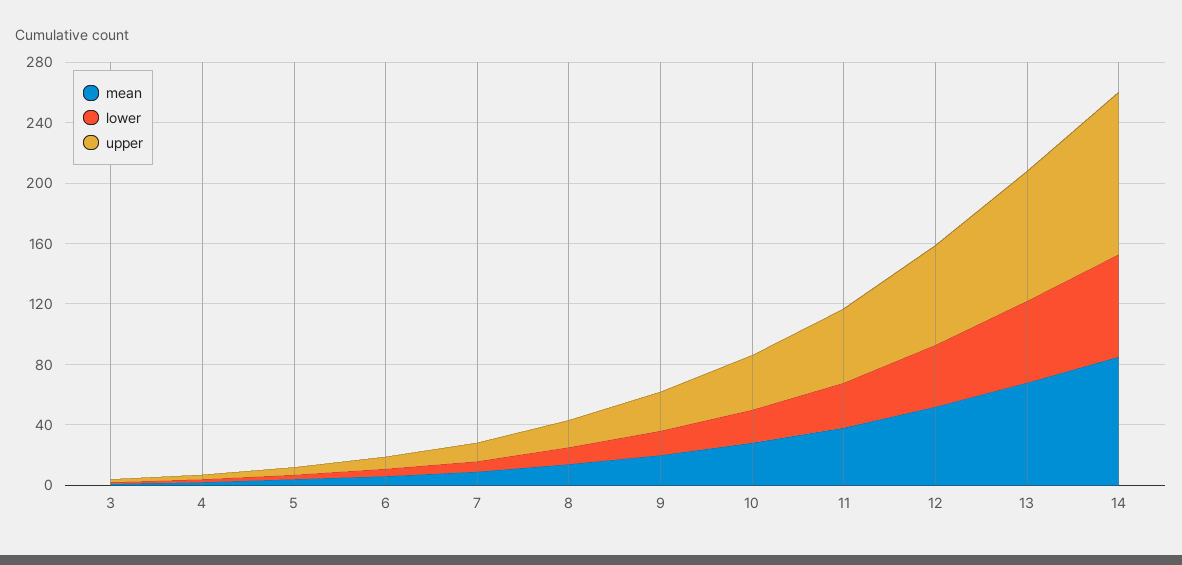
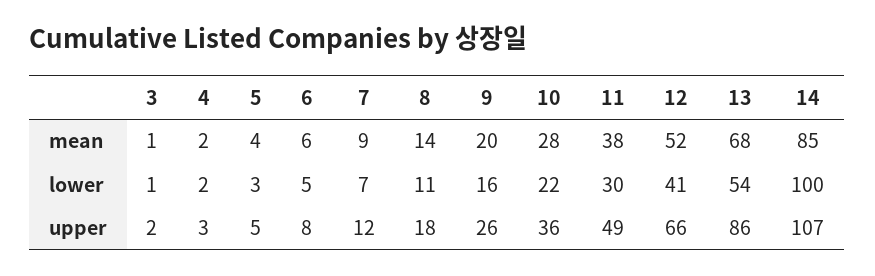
  {
    "mean": {
      "3": 1,
      "4": 2,
      "5": 4,
      "6": 6,
      "7": 9,
      "8": 14,
      "9": 20,
      "10": 28,
      "11": 38,
      "12": 52,
      "13": 68,
      "14": 85
    },
    "lower": {
      "3": 1,
      "4": 2,
      "5": 3,
      "6": 5,
      "7": 7,
      "8": 11,
      "9": 16,
      "10": 22,
      "11": 30,
      "12": 41,
      "13": 54,
-     "14": 70
+     "14": 100
    },
    "upper": {
      "3": 2,
      "4": 3,
      "5": 5,
      "6": 8,
      "7": 12,
      "8": 18,
      "9": 26,
      "10": 36,
      "11": 49,
      "12": 66,
      "13": 86,
      "14": 107
    }
  }

